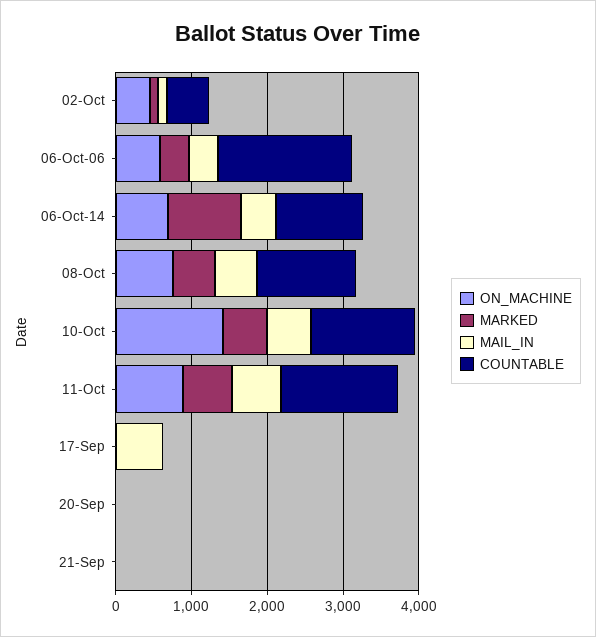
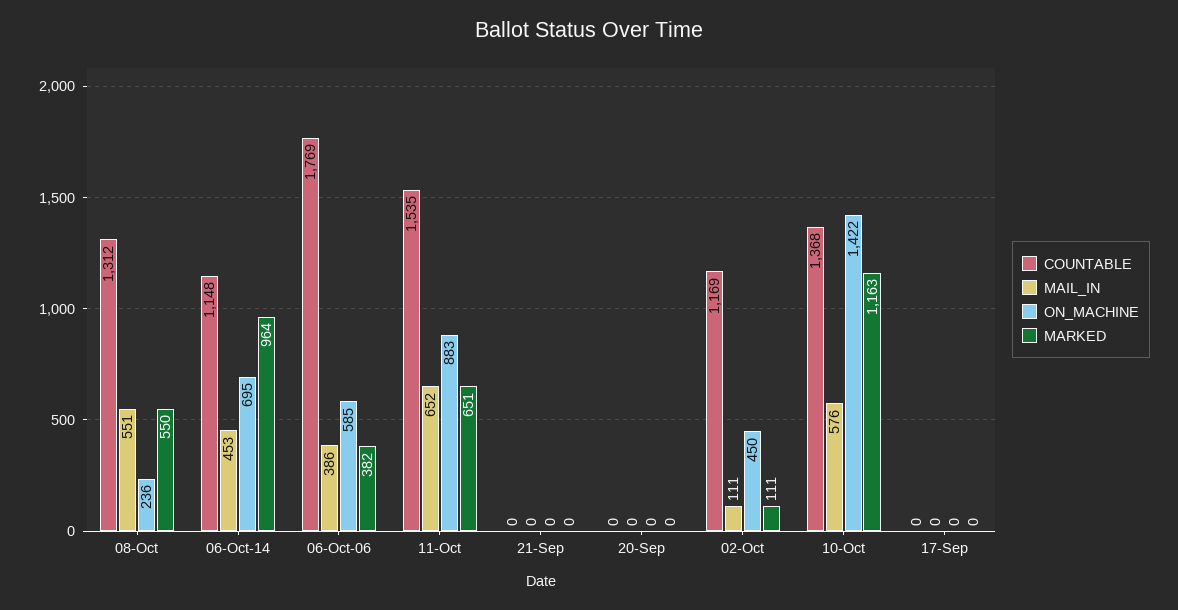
  {
    "ON_MACHINE": {
      "02-Oct": 450,
      "06-Oct-06": 585,
      "06-Oct-14": 695,
-     "08-Oct": 800,
+     "08-Oct": 236,
      "10-Oct": 1422,
      "11-Oct": 883,
      "17-Sep": 0,
      "20-Sep": 0,
      "21-Sep": 0
    },
    "MARKED": {
      "02-Oct": 111,
      "06-Oct-06": 382,
      "06-Oct-14": 964,
      "08-Oct": 550,
-     "10-Oct": 600,
+     "10-Oct": 1163,
      "11-Oct": 651,
      "17-Sep": 0,
      "20-Sep": 0,
      "21-Sep": 0
    },
    "MAIL_IN": {
      "02-Oct": 111,
      "06-Oct-06": 386,
      "06-Oct-14": 453,
      "08-Oct": 551,
      "10-Oct": 576,
      "11-Oct": 652,
-     "17-Sep": 600,
+     "17-Sep": 0,
      "20-Sep": 0,
      "21-Sep": 0
    },
    "COUNTABLE": {
-     "02-Oct": 600,
+     "02-Oct": 1169,
      "06-Oct-06": 1769,
      "06-Oct-14": 1148,
      "08-Oct": 1312,
      "10-Oct": 1368,
      "11-Oct": 1535,
      "17-Sep": 0,
      "20-Sep": 0,
      "21-Sep": 0
    }
  }

